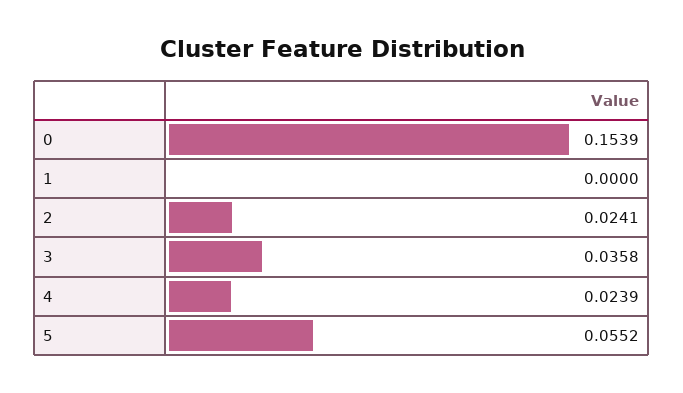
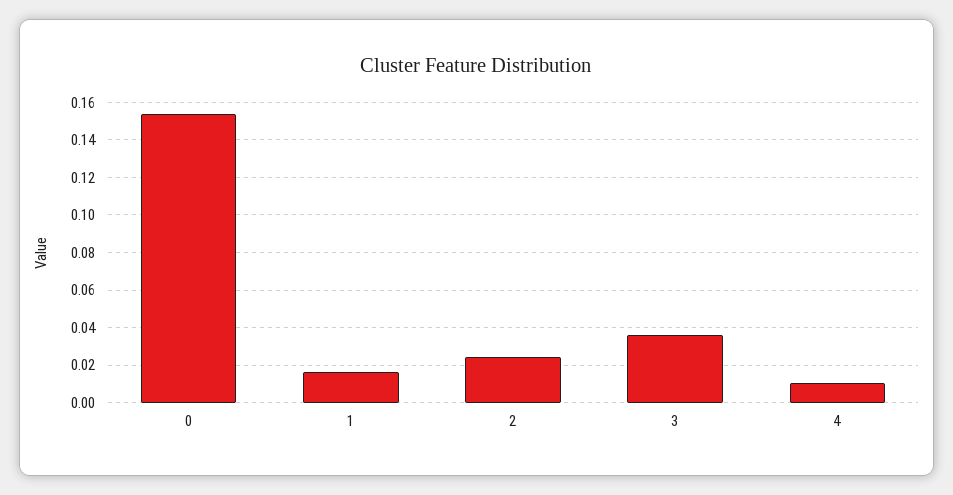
  {
    "0": 0.1539,
-   "1": 0,
+   "1": 0.015,
    "2": 0.0241,
    "3": 0.0358,
-   "4": 0.0239,
+   "4": 0.01
-   "5": 0.0552
  }

